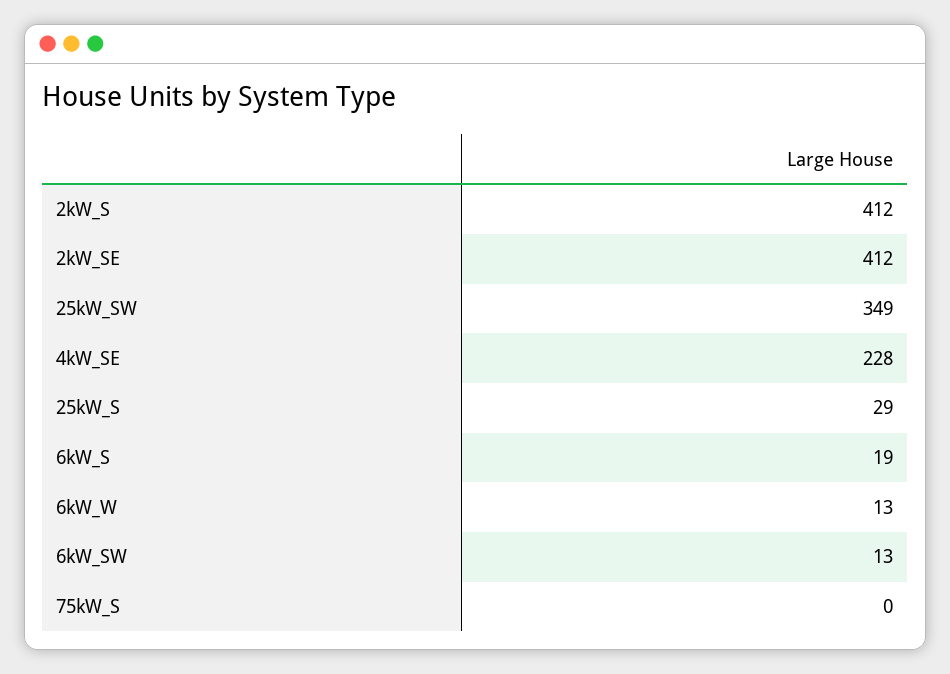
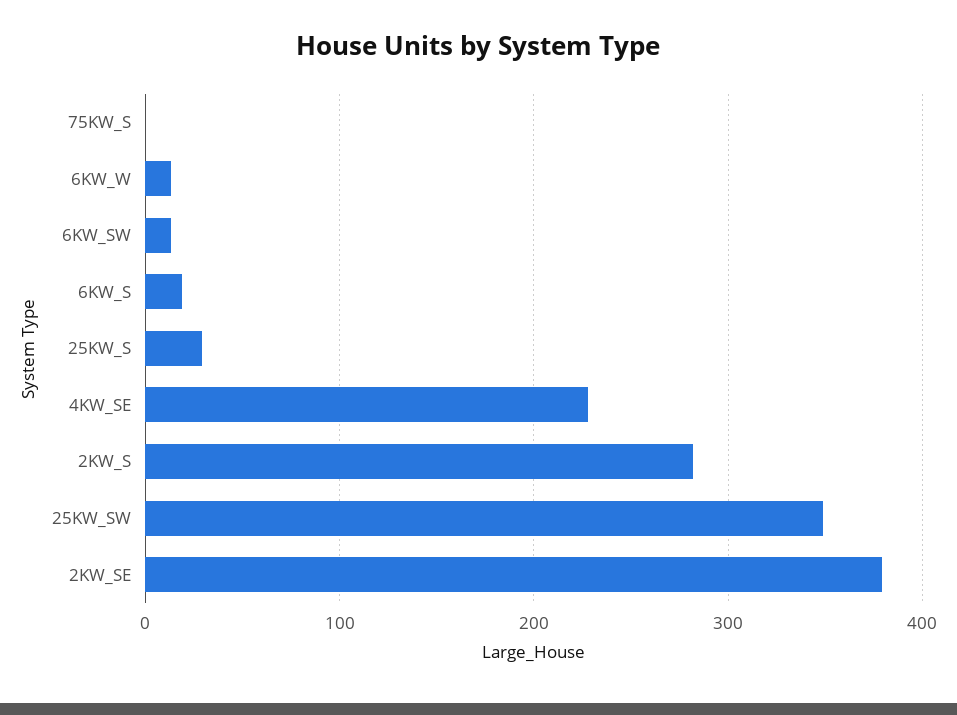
  {
-   "2kW_S": 412,
+   "2kW_S": 280,
-   "2kW_SE": 412,
+   "2kW_SE": 380,
    "25kW_SW": 349,
    "4kW_SE": 228,
    "25kW_S": 29,
    "6kW_S": 19,
    "6kW_W": 13,
    "6kW_SW": 13,
    "75kW_S": 0
  }

